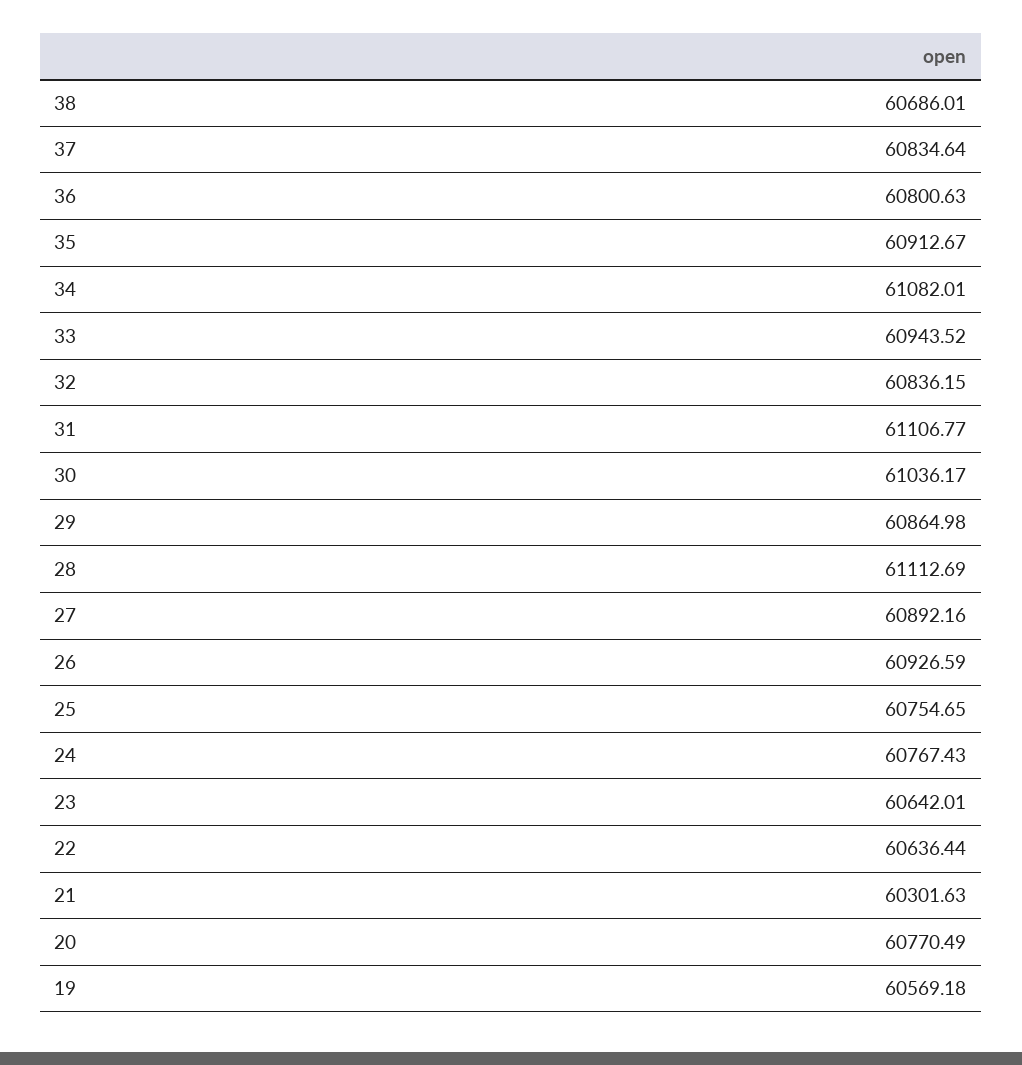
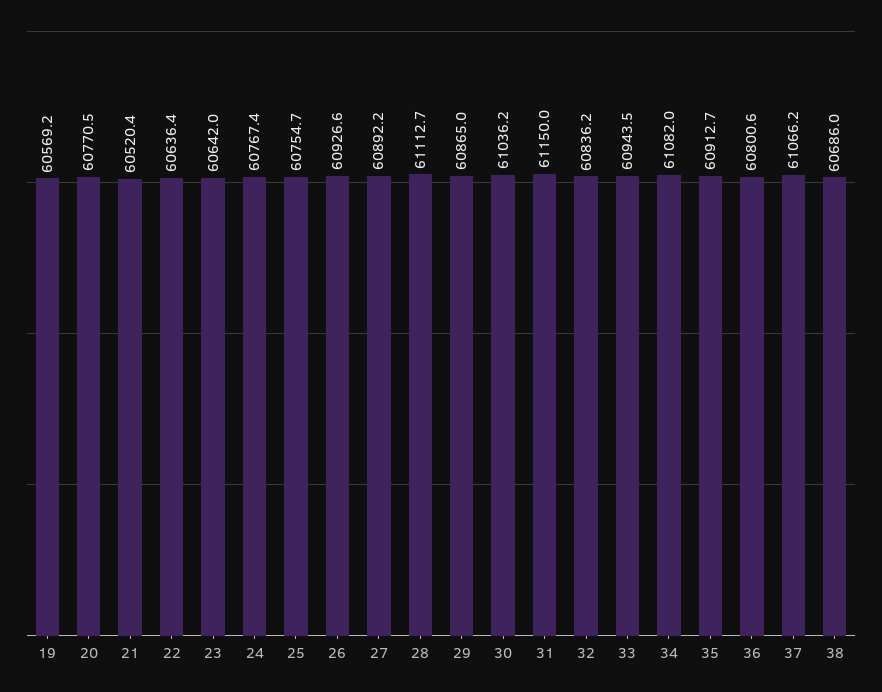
  {
    "38": 60686.01,
-   "37": 60834.64,
+   "37": 61066.2,
    "36": 60800.63,
    "35": 60912.67,
    "34": 61082.01,
    "33": 60943.52,
    "32": 60836.15,
-   "31": 61106.77,
+   "31": 61150,
    "30": 61036.17,
    "29": 60864.98,
    "28": 61112.69,
    "27": 60892.16,
    "26": 60926.59,
    "25": 60754.65,
    "24": 60767.43,
    "23": 60642.01,
    "22": 60636.44,
-   "21": 60301.63,
+   "21": 60520.4,
    "20": 60770.49,
    "19": 60569.18
  }

